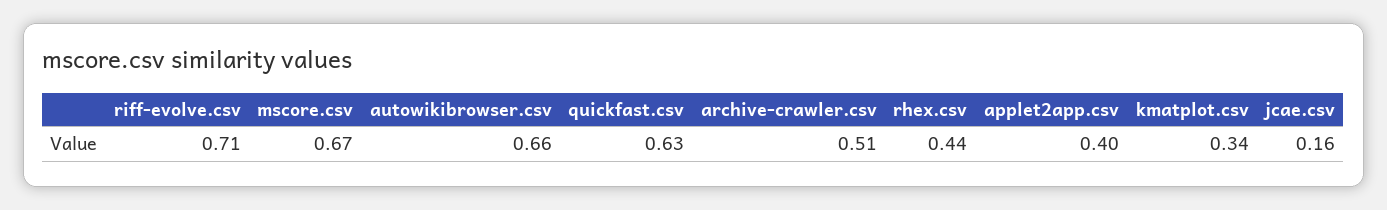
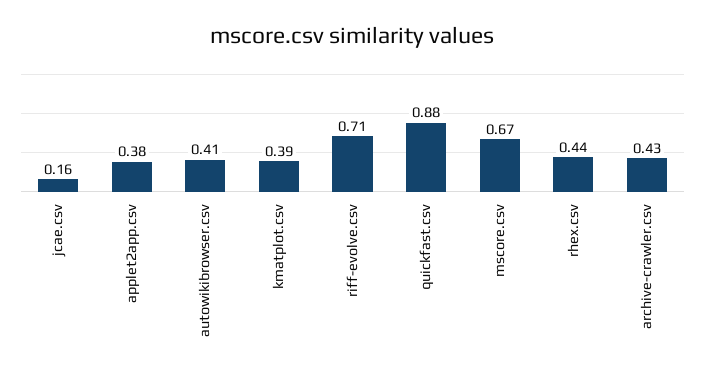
  {
    "riff-evolve.csv": 0.71,
    "mscore.csv": 0.67,
-   "autowikibrowser.csv": 0.66,
+   "autowikibrowser.csv": 0.41,
-   "quickfast.csv": 0.63,
+   "quickfast.csv": 0.88,
-   "archive-crawler.csv": 0.51,
+   "archive-crawler.csv": 0.43,
    "rhex.csv": 0.44,
-   "applet2app.csv": 0.4,
+   "applet2app.csv": 0.38,
-   "kmatplot.csv": 0.34,
+   "kmatplot.csv": 0.39,
    "jcae.csv": 0.16
  }

